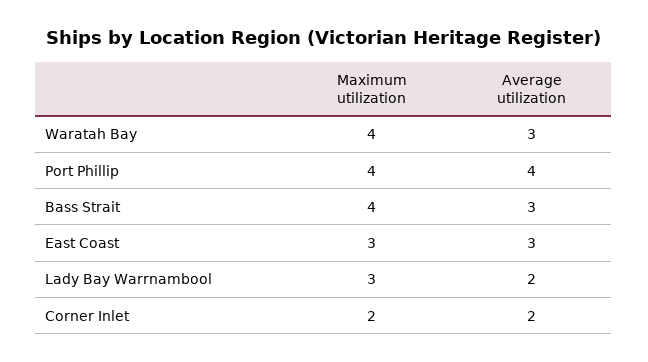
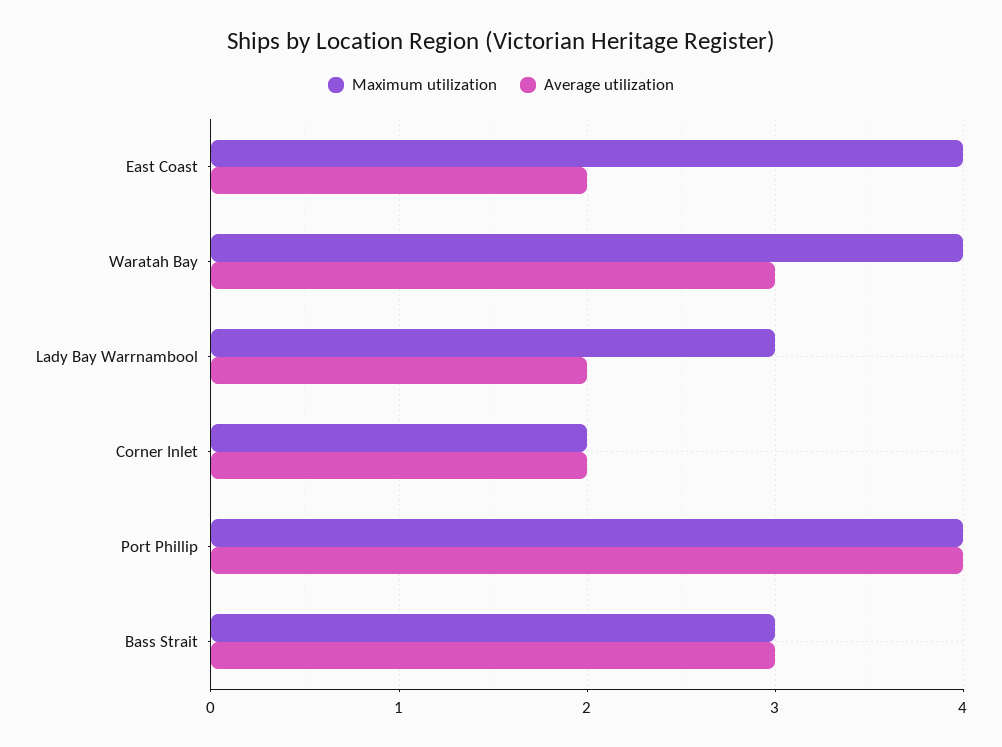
  {
    "Maximum utilization": {
      "Waratah Bay": 4,
      "Port Phillip": 4,
-     "Bass Strait": 4,
+     "Bass Strait": 3,
-     "East Coast": 3,
+     "East Coast": 4,
      "Lady Bay Warrnambool": 3,
      "Corner Inlet": 2
    },
    "Average utilization": {
      "Waratah Bay": 3,
      "Port Phillip": 4,
      "Bass Strait": 3,
-     "East Coast": 3,
+     "East Coast": 2,
      "Lady Bay Warrnambool": 2,
      "Corner Inlet": 2
    }
  }

